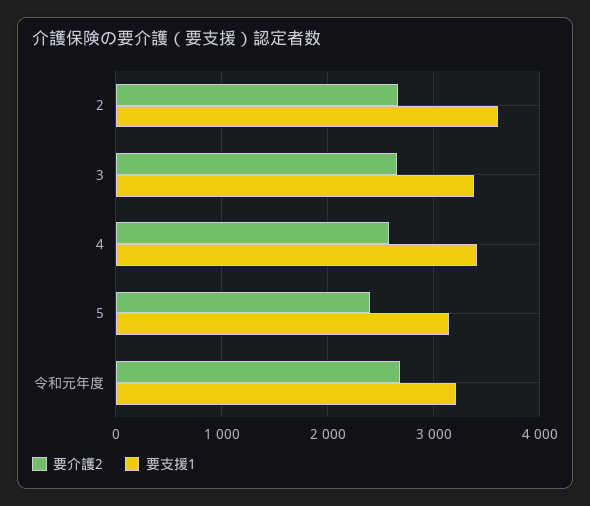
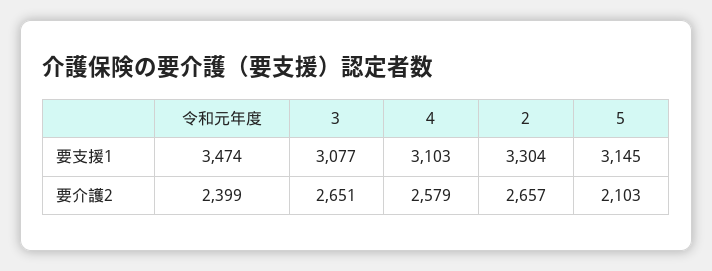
  {
    "要介護2": {
      "2": 2657,
      "3": 2651,
      "4": 2579,
-     "5": 2400,
+     "5": 2103,
-     "令和元年度": 2700
+     "令和元年度": 2399
    },
    "要支援1": {
-     "2": 3600,
+     "2": 3304,
-     "3": 3400,
+     "3": 3077,
-     "4": 3400,
+     "4": 3103,
      "5": 3145,
-     "令和元年度": 3200
+     "令和元年度": 3474
    }
  }

